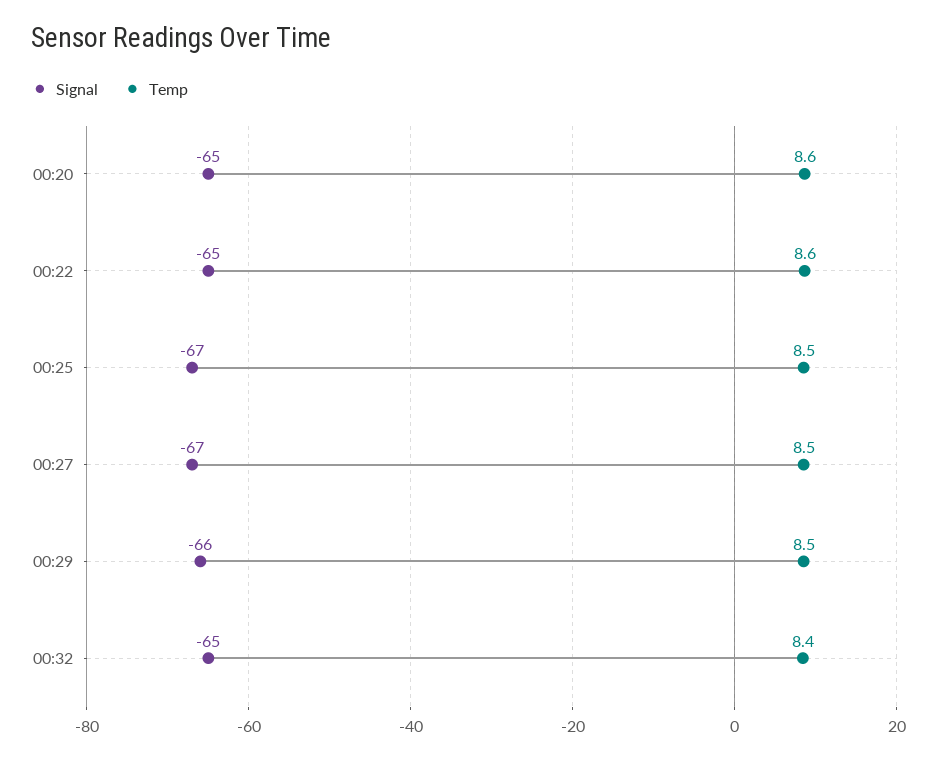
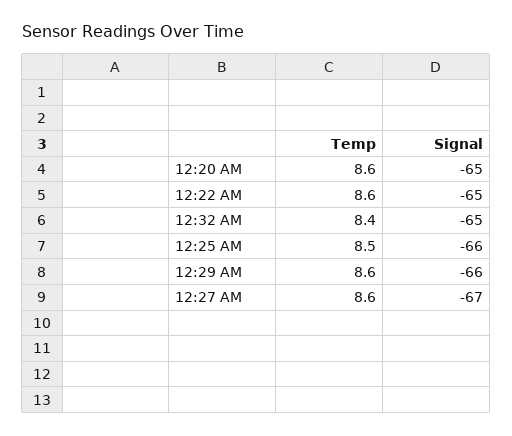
  {
    "Signal": {
      "00:20": -65,
      "00:22": -65,
-     "00:25": -67,
+     "00:25": -66,
      "00:27": -67,
      "00:29": -66,
      "00:32": -65
    },
    "Temp": {
      "00:20": 8.6,
      "00:22": 8.6,
      "00:25": 8.5,
-     "00:27": 8.5,
+     "00:27": 8.6,
-     "00:29": 8.5,
+     "00:29": 8.6,
      "00:32": 8.4
    }
  }

